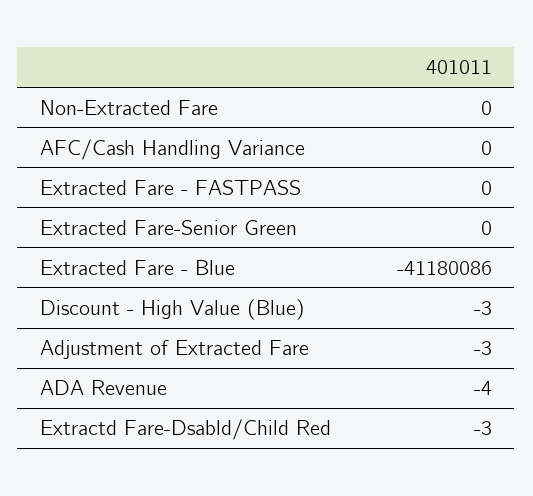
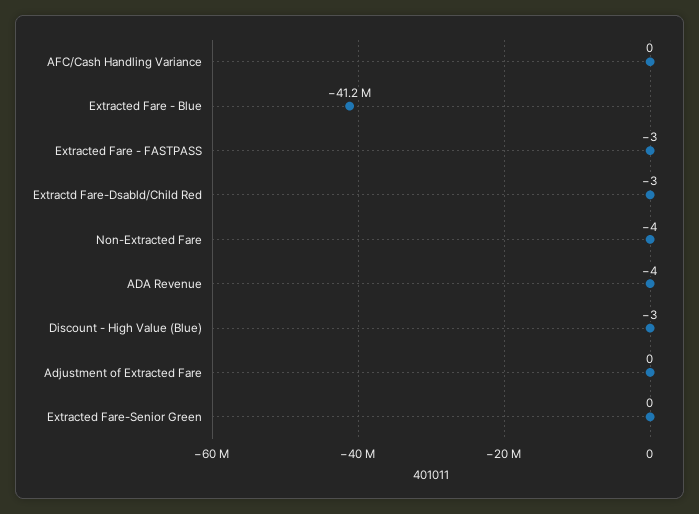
  {
-   "Non-Extracted Fare": 0,
+   "Non-Extracted Fare": -4,
    "AFC/Cash Handling Variance": 0,
-   "Extracted Fare - FASTPASS": 0,
+   "Extracted Fare - FASTPASS": -3,
    "Extracted Fare-Senior Green": 0,
    "Extracted Fare - Blue": -41180086,
    "Discount - High Value (Blue)": -3,
-   "Adjustment of Extracted Fare": -3,
+   "Adjustment of Extracted Fare": 0,
    "ADA Revenue": -4,
    "Extractd Fare-Dsabld/Child Red": -3
  }

